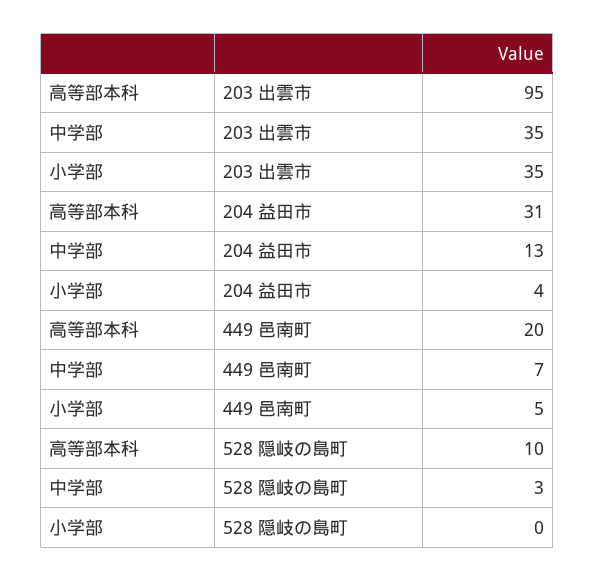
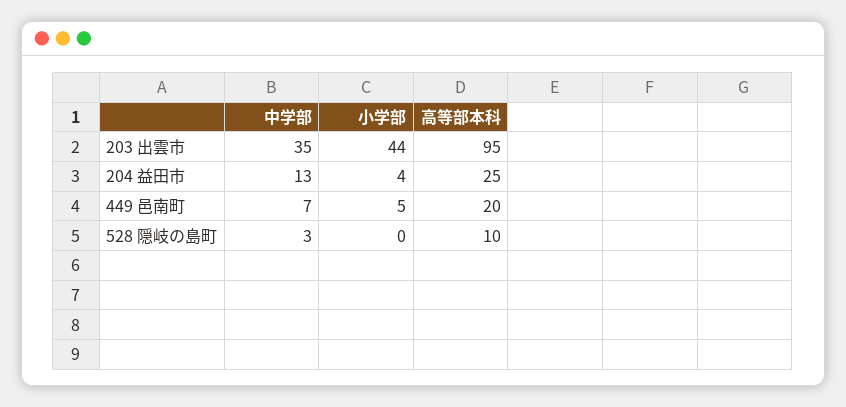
  {
    "高等部本科": {
      "203 出雲市": 95,
-     "204 益田市": 31,
+     "204 益田市": 25,
      "449 邑南町": 20,
      "528 隠岐の島町": 10
    },
    "中学部": {
      "203 出雲市": 35,
      "204 益田市": 13,
      "449 邑南町": 7,
      "528 隠岐の島町": 3
    },
    "小学部": {
-     "203 出雲市": 35,
+     "203 出雲市": 44,
      "204 益田市": 4,
      "449 邑南町": 5,
      "528 隠岐の島町": 0
    }
  }

